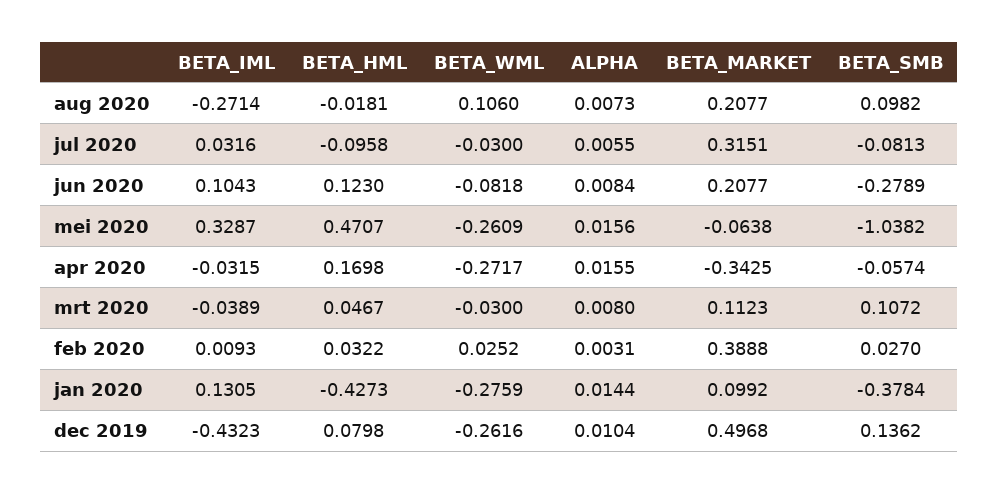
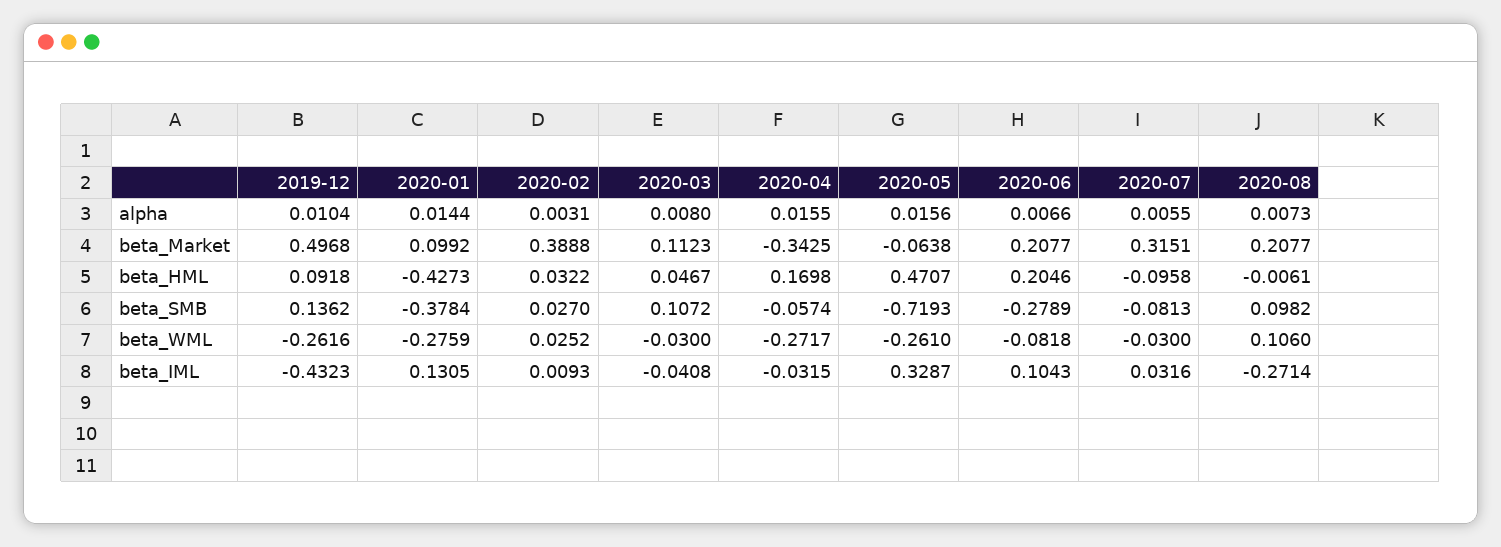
  {
    "BETA_IML": {
      "aug 2020": -0.2714,
      "jul 2020": 0.0316,
      "jun 2020": 0.1043,
      "mei 2020": 0.3287,
      "apr 2020": -0.0315,
-     "mrt 2020": -0.0389,
+     "mrt 2020": -0.0408,
      "feb 2020": 0.0093,
      "jan 2020": 0.1305,
      "dec 2019": -0.4323
    },
    "BETA_HML": {
-     "aug 2020": -0.0181,
+     "aug 2020": -0.0061,
      "jul 2020": -0.0958,
-     "jun 2020": 0.123,
+     "jun 2020": 0.2046,
      "mei 2020": 0.4707,
      "apr 2020": 0.1698,
      "mrt 2020": 0.0467,
      "feb 2020": 0.0322,
      "jan 2020": -0.4273,
-     "dec 2019": 0.0798
+     "dec 2019": 0.0918
    },
    "BETA_WML": {
      "aug 2020": 0.106,
      "jul 2020": -0.03,
      "jun 2020": -0.0818,
-     "mei 2020": -0.2609,
+     "mei 2020": -0.261,
      "apr 2020": -0.2717,
      "mrt 2020": -0.03,
      "feb 2020": 0.0252,
      "jan 2020": -0.2759,
      "dec 2019": -0.2616
    },
    "ALPHA": {
      "aug 2020": 0.0073,
      "jul 2020": 0.0055,
-     "jun 2020": 0.0084,
+     "jun 2020": 0.0066,
      "mei 2020": 0.0156,
      "apr 2020": 0.0155,
      "mrt 2020": 0.008,
      "feb 2020": 0.0031,
      "jan 2020": 0.0144,
      "dec 2019": 0.0104
    },
    "BETA_MARKET": {
      "aug 2020": 0.2077,
      "jul 2020": 0.3151,
      "jun 2020": 0.2077,
      "mei 2020": -0.0638,
      "apr 2020": -0.3425,
      "mrt 2020": 0.1123,
      "feb 2020": 0.3888,
      "jan 2020": 0.0992,
      "dec 2019": 0.4968
    },
    "BETA_SMB": {
      "aug 2020": 0.0982,
      "jul 2020": -0.0813,
      "jun 2020": -0.2789,
-     "mei 2020": -1.0382,
+     "mei 2020": -0.7193,
      "apr 2020": -0.0574,
      "mrt 2020": 0.1072,
      "feb 2020": 0.027,
      "jan 2020": -0.3784,
      "dec 2019": 0.1362
    }
  }

